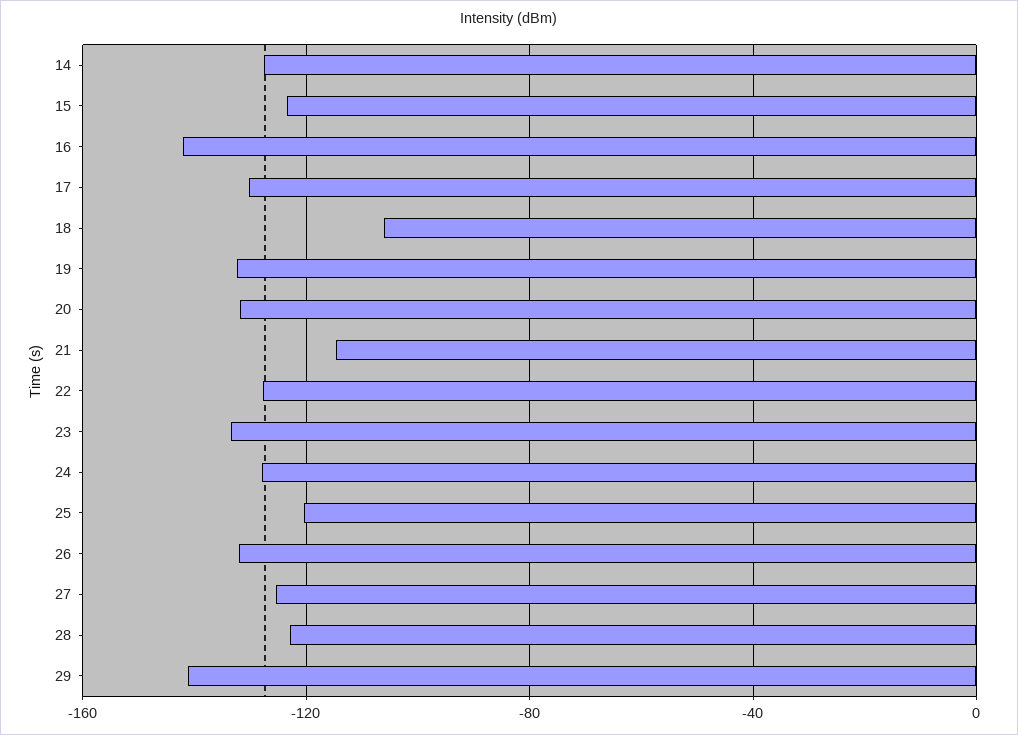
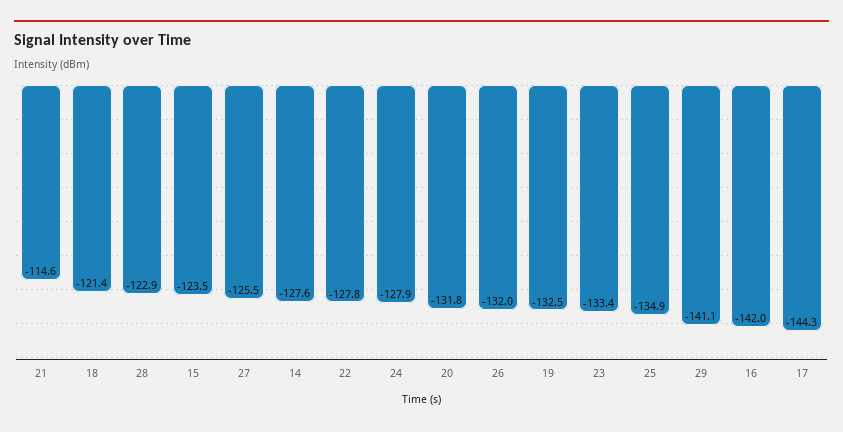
  {
    "14": -127.6,
    "15": -123.5,
    "16": -142,
-   "17": -130,
+   "17": -144.3,
-   "18": -105,
+   "18": -121.4,
    "19": -132.5,
    "20": -131.8,
    "21": -114.6,
    "22": -127.8,
    "23": -133.4,
    "24": -127.9,
-   "25": -120,
+   "25": -134.9,
    "26": -132,
    "27": -125.5,
    "28": -122.9,
    "29": -141.1
  }

